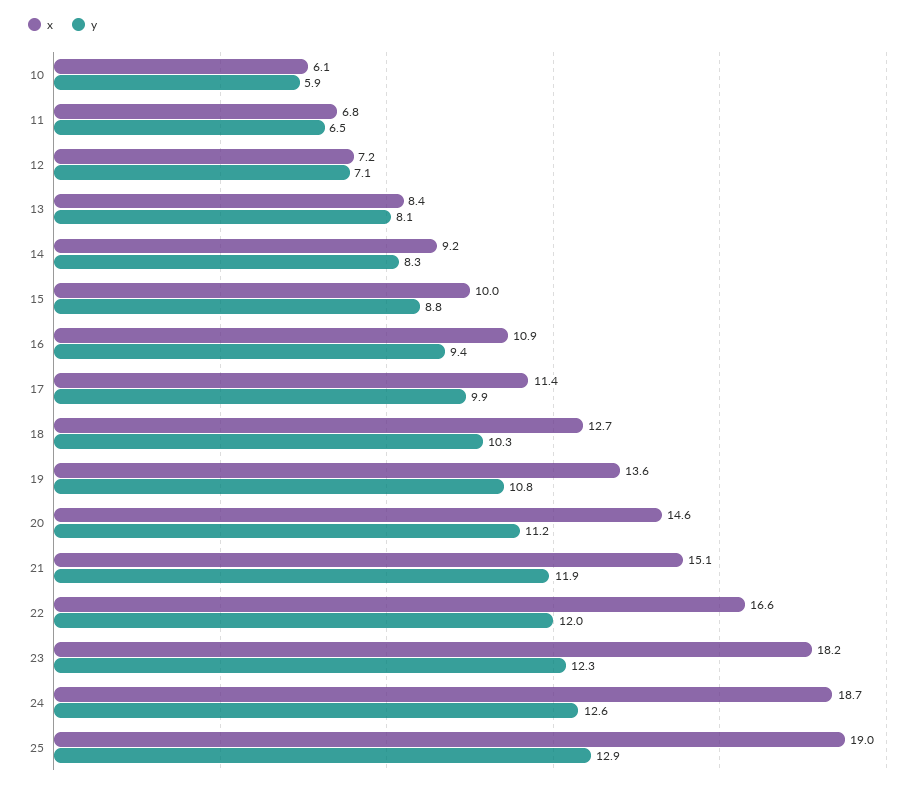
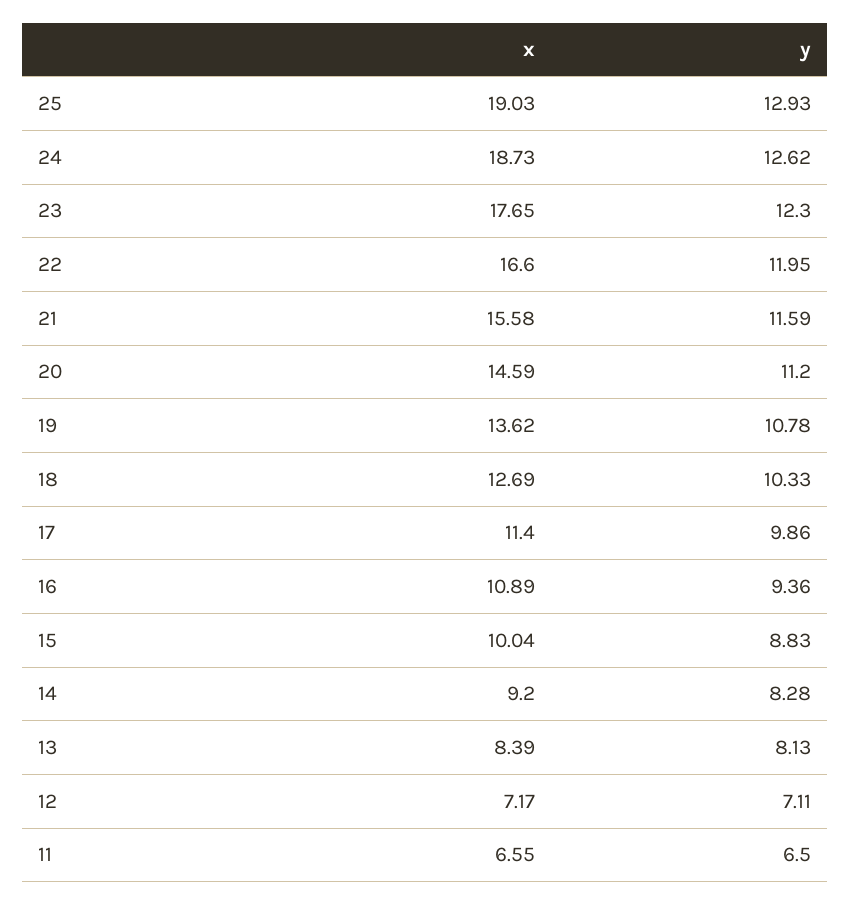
  {
    "x": {
-     "10": 6.1,
-     "11": 6.8,
+     "11": 6.55,
      "12": 7.17,
      "13": 8.39,
      "14": 9.2,
      "15": 10.04,
      "16": 10.89,
      "17": 11.4,
      "18": 12.69,
      "19": 13.62,
      "20": 14.59,
-     "21": 15.1,
+     "21": 15.58,
      "22": 16.6,
-     "23": 18.2,
+     "23": 17.65,
      "24": 18.73,
      "25": 19.03
    },
    "y": {
-     "10": 5.9,
      "11": 6.5,
      "12": 7.11,
      "13": 8.13,
      "14": 8.28,
      "15": 8.83,
      "16": 9.36,
      "17": 9.86,
      "18": 10.33,
      "19": 10.78,
      "20": 11.2,
-     "21": 11.9,
+     "21": 11.59,
      "22": 11.95,
      "23": 12.3,
      "24": 12.62,
      "25": 12.93
    }
  }

